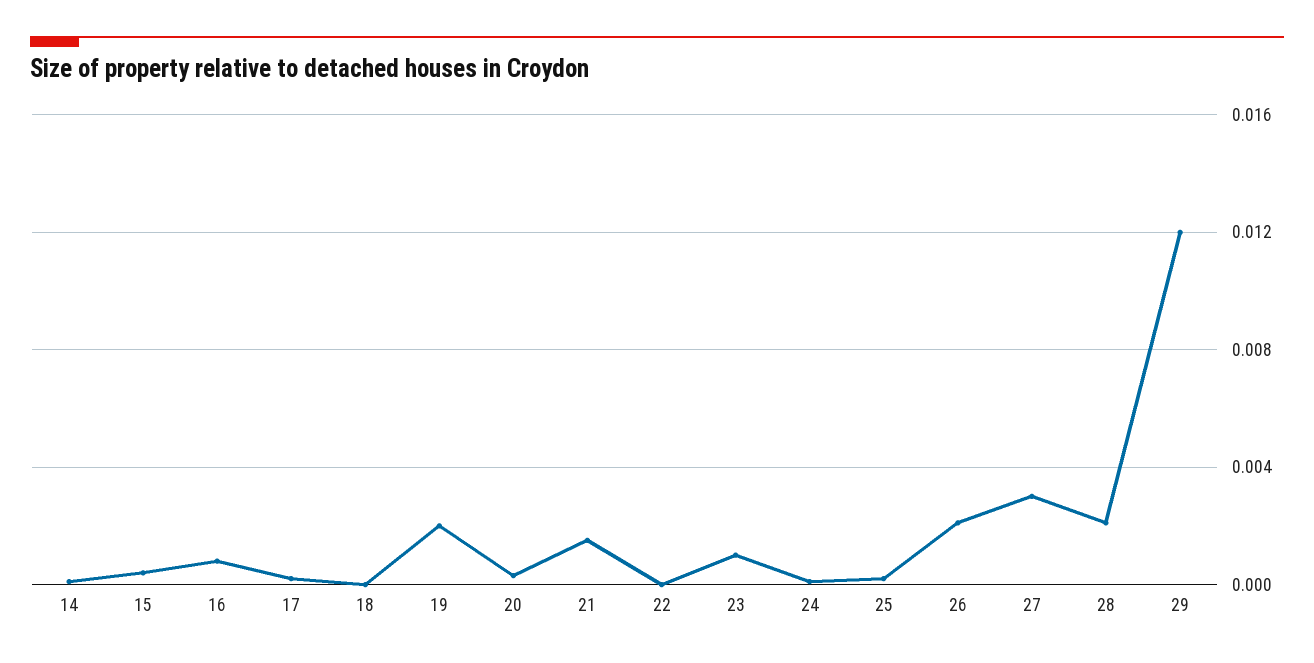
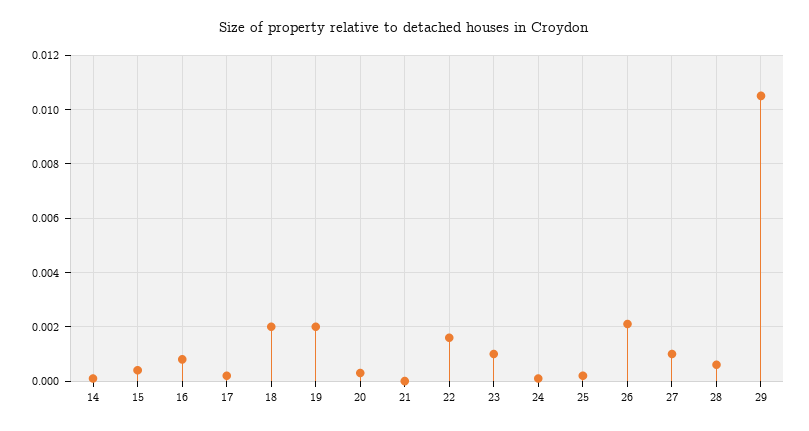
  {
    "14": 0,
    "15": 0.0005,
    "16": 0.001,
    "17": 0,
-   "18": 0,
+   "18": 0.002,
    "19": 0.002,
    "20": 0.0005,
-   "21": 0.0015,
+   "21": 0,
-   "22": 0,
+   "22": 0.0015,
    "23": 0.001,
    "24": 0,
    "25": 0,
    "26": 0.002,
-   "27": 0.003,
+   "27": 0.001,
-   "28": 0.002,
+   "28": 0.0005,
-   "29": 0.012
+   "29": 0.0105
  }

